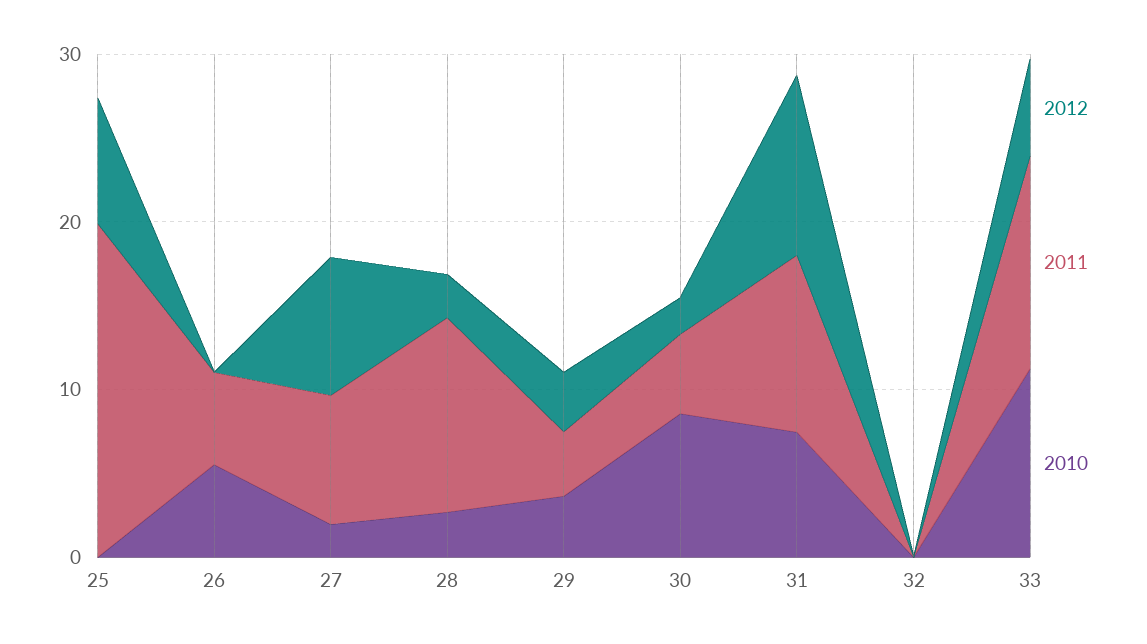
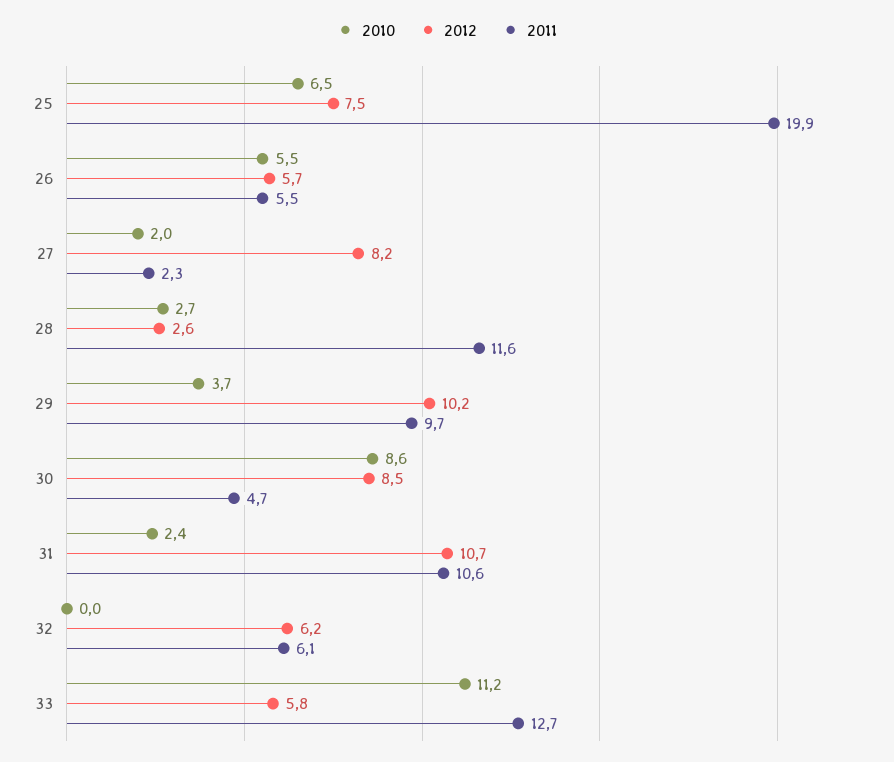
  {
    "2012": {
      "25": 7.5,
-     "26": 0,
+     "26": 5.7,
      "27": 8.2,
      "28": 2.6,
-     "29": 4,
+     "29": 10.2,
-     "30": 2,
+     "30": 8.5,
      "31": 10.7,
-     "32": 0,
+     "32": 6.2,
      "33": 5.8
    },
    "2011": {
      "25": 19.9,
      "26": 5.5,
-     "27": 8,
+     "27": 2.3,
      "28": 11.6,
-     "29": 4,
+     "29": 9.7,
      "30": 4.7,
      "31": 10.6,
-     "32": 0,
+     "32": 6.1,
      "33": 12.7
    },
    "2010": {
-     "25": 0,
+     "25": 6.5,
      "26": 5.5,
      "27": 2,
      "28": 2.7,
      "29": 3.7,
      "30": 8.6,
-     "31": 8,
+     "31": 2.4,
      "32": 0,
      "33": 11.2
    }
  }

